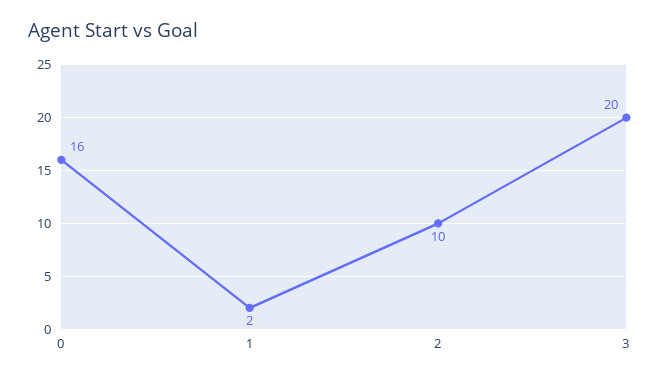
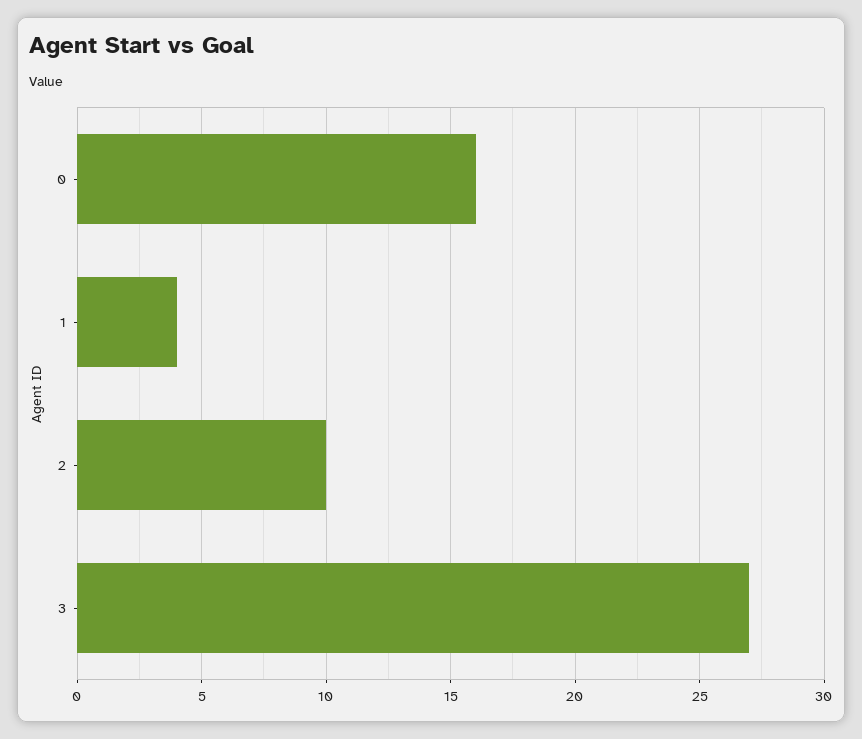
  {
    "0": 16,
-   "1": 2,
+   "1": 4,
    "2": 10,
-   "3": 20
+   "3": 27
  }

